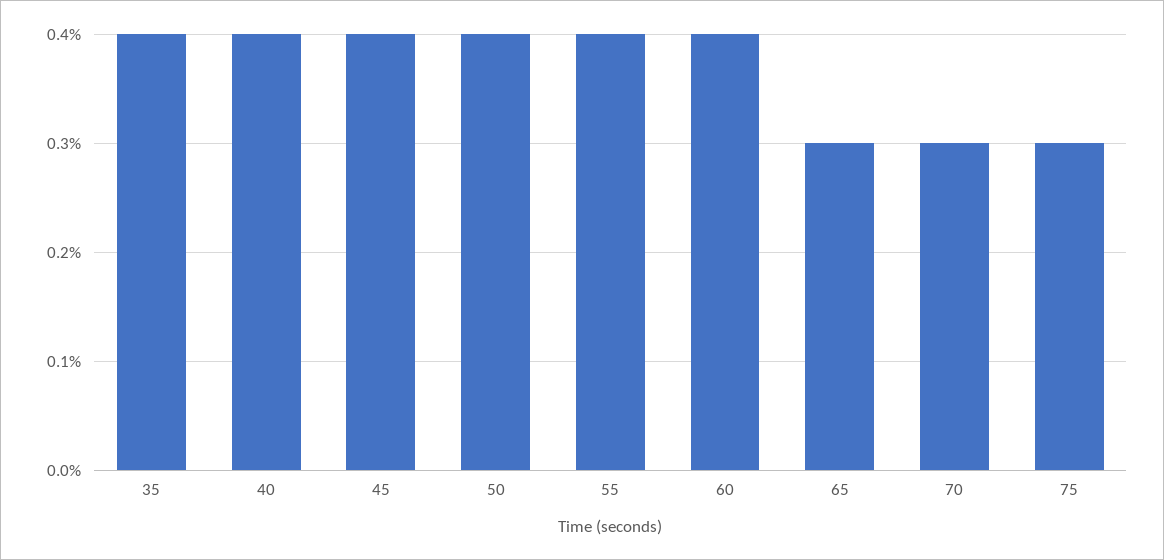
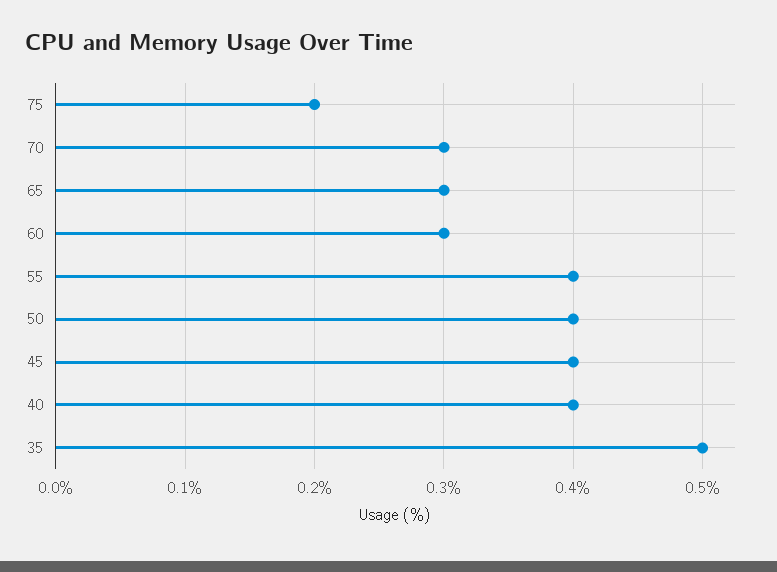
  {
-   "35": 0.4,
+   "35": 0.5,
    "40": 0.4,
    "45": 0.4,
    "50": 0.4,
    "55": 0.4,
-   "60": 0.4,
+   "60": 0.3,
    "65": 0.3,
    "70": 0.3,
-   "75": 0.3
+   "75": 0.2
  }

